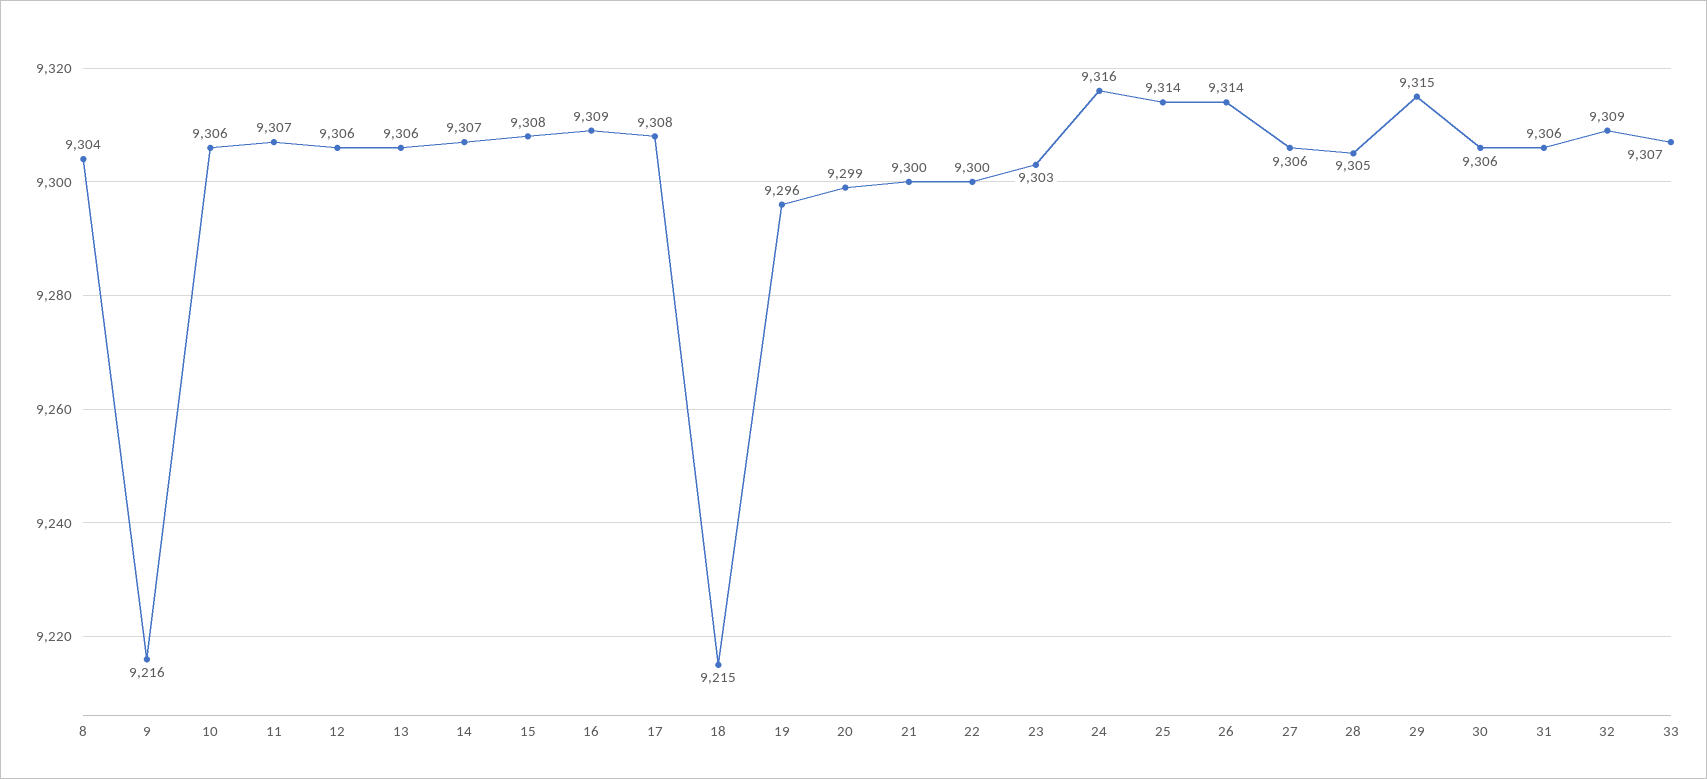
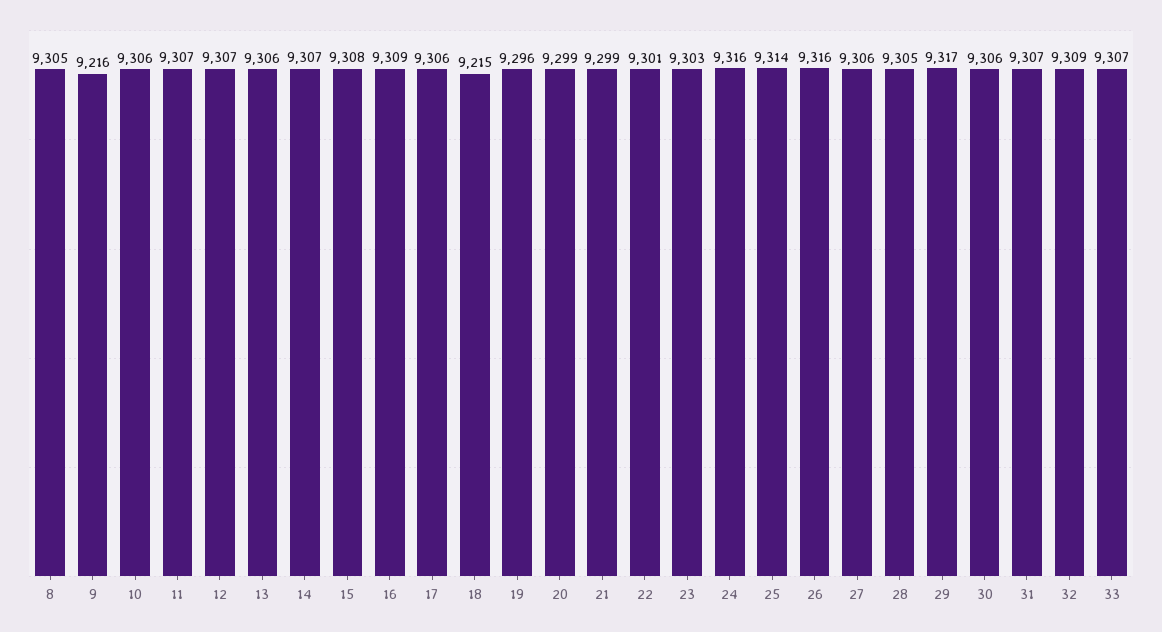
  {
-   "8": 9304,
+   "8": 9305,
    "9": 9216,
    "10": 9306,
    "11": 9307,
-   "12": 9306,
+   "12": 9307,
    "13": 9306,
    "14": 9307,
    "15": 9308,
    "16": 9309,
-   "17": 9308,
+   "17": 9306,
    "18": 9215,
    "19": 9296,
    "20": 9299,
-   "21": 9300,
+   "21": 9299,
-   "22": 9300,
+   "22": 9301,
    "23": 9303,
    "24": 9316,
    "25": 9314,
-   "26": 9314,
+   "26": 9316,
    "27": 9306,
    "28": 9305,
-   "29": 9315,
+   "29": 9317,
    "30": 9306,
-   "31": 9306,
+   "31": 9307,
    "32": 9309,
    "33": 9307
  }

